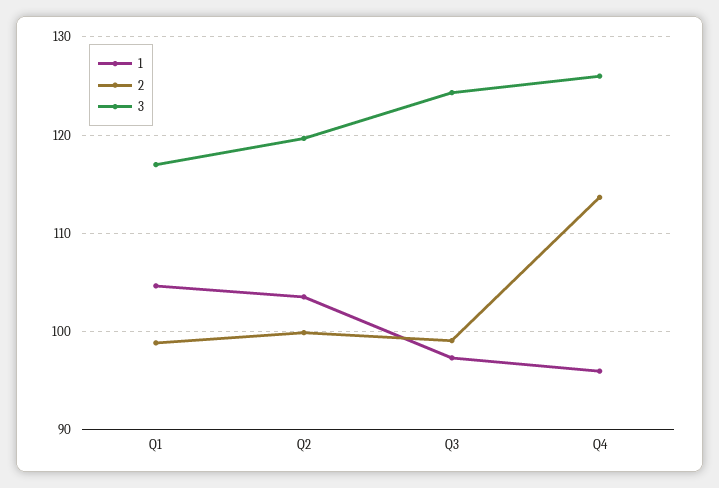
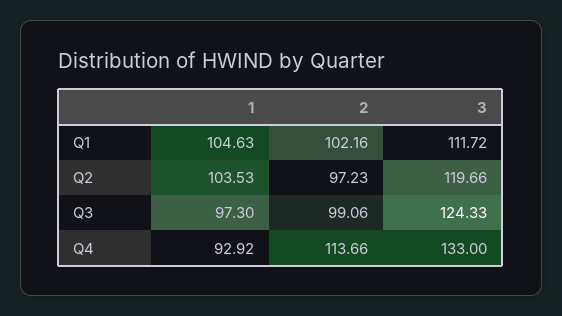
  {
    "1": {
      "Q1": 104.63,
      "Q2": 103.53,
      "Q3": 97.3,
-     "Q4": 96
+     "Q4": 92.92
    },
    "2": {
-     "Q1": 99,
+     "Q1": 102.16,
-     "Q2": 100,
+     "Q2": 97.23,
      "Q3": 99.06,
      "Q4": 113.66
    },
    "3": {
-     "Q1": 117,
+     "Q1": 111.72,
      "Q2": 119.66,
      "Q3": 124.33,
-     "Q4": 126
+     "Q4": 133
    }
  }

